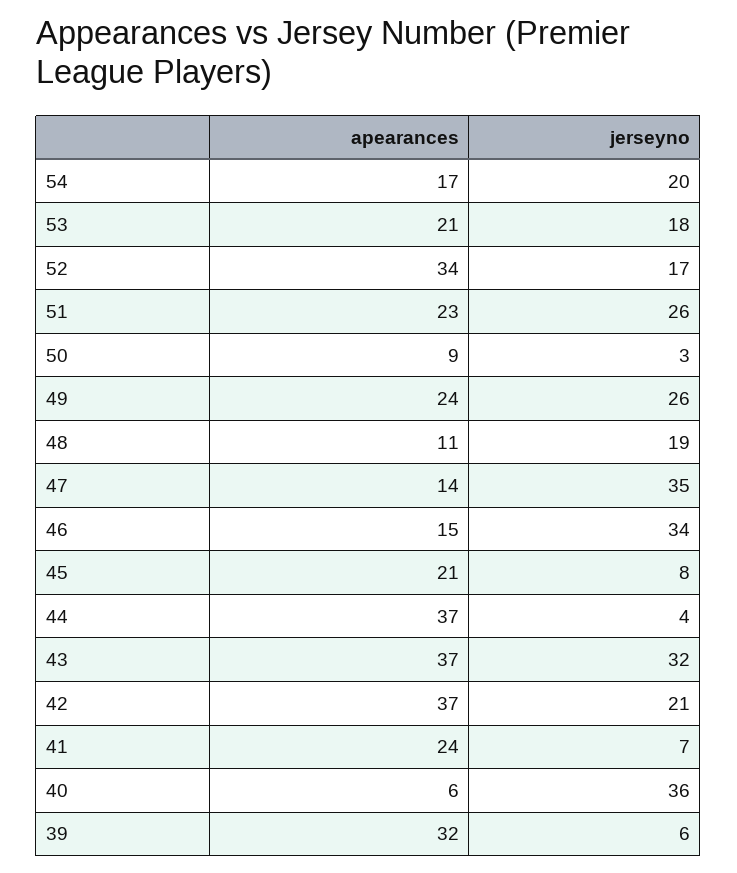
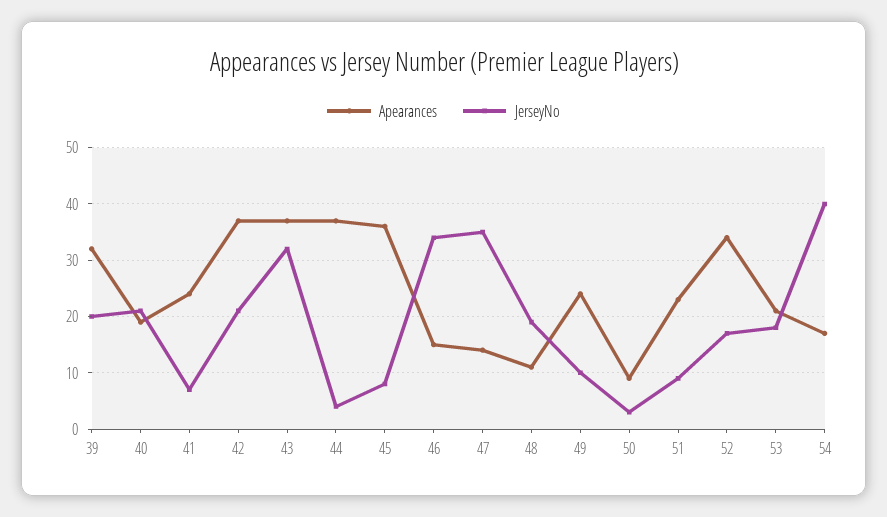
  {
    "apearances": {
      "54": 17,
      "53": 21,
      "52": 34,
      "51": 23,
      "50": 9,
      "49": 24,
      "48": 11,
      "47": 14,
      "46": 15,
-     "45": 21,
+     "45": 35,
      "44": 37,
      "43": 37,
      "42": 37,
      "41": 24,
-     "40": 6,
+     "40": 20,
      "39": 32
    },
    "jerseyno": {
-     "54": 20,
+     "54": 40,
      "53": 18,
      "52": 17,
-     "51": 26,
+     "51": 10,
      "50": 3,
-     "49": 26,
+     "49": 10,
      "48": 19,
      "47": 35,
      "46": 34,
      "45": 8,
      "44": 4,
      "43": 32,
      "42": 21,
      "41": 7,
-     "40": 36,
+     "40": 20,
-     "39": 6
+     "39": 20
    }
  }

